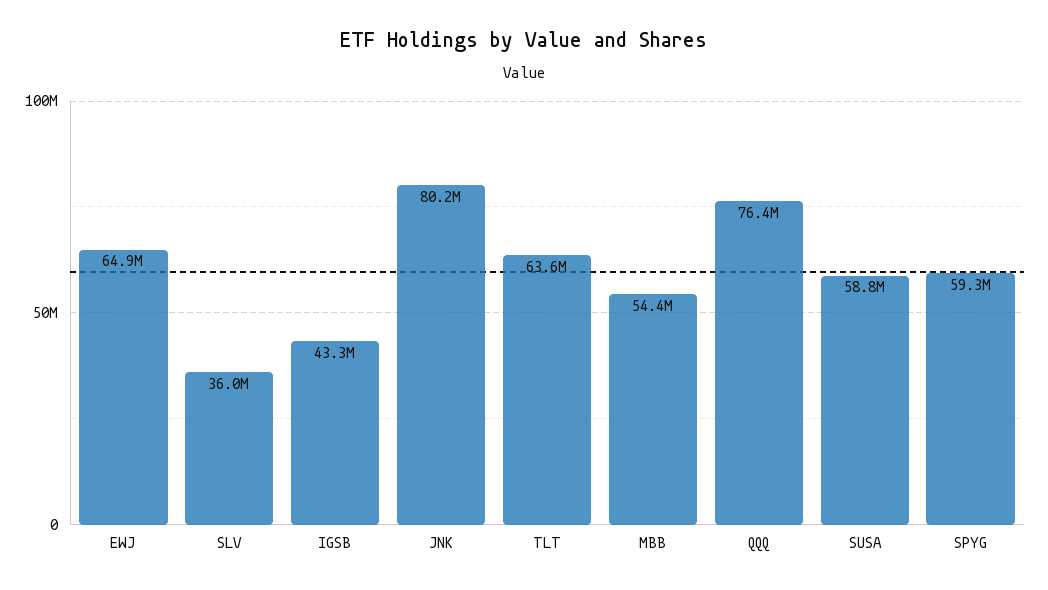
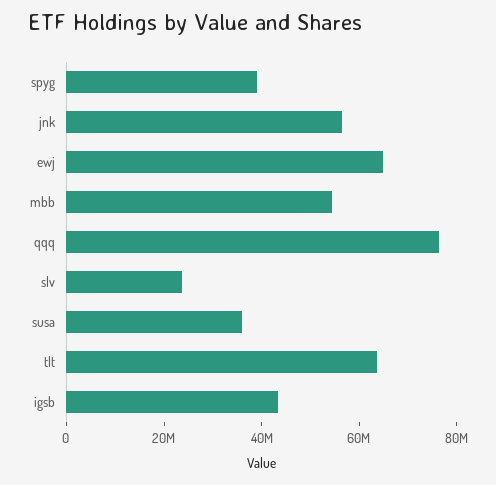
  {
    "EWJ": 64900000,
-   "SLV": 36000000,
+   "SLV": 25000000,
    "IGSB": 43300000,
-   "JNK": 80200000,
+   "JNK": 55000000,
    "TLT": 63600000,
    "MBB": 54400000,
    "QQQ": 76400000,
-   "SUSA": 58800000,
+   "SUSA": 35000000,
-   "SPYG": 59300000
+   "SPYG": 40000000
  }

